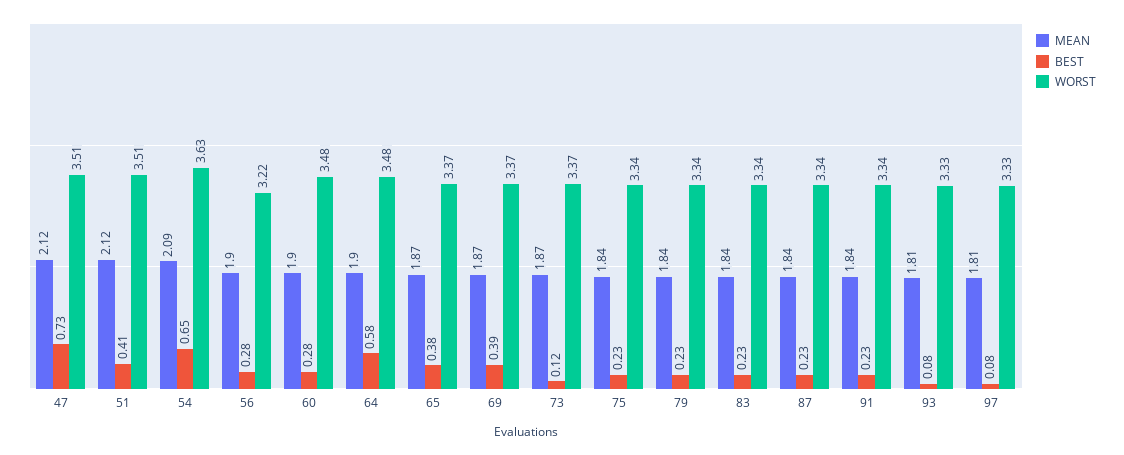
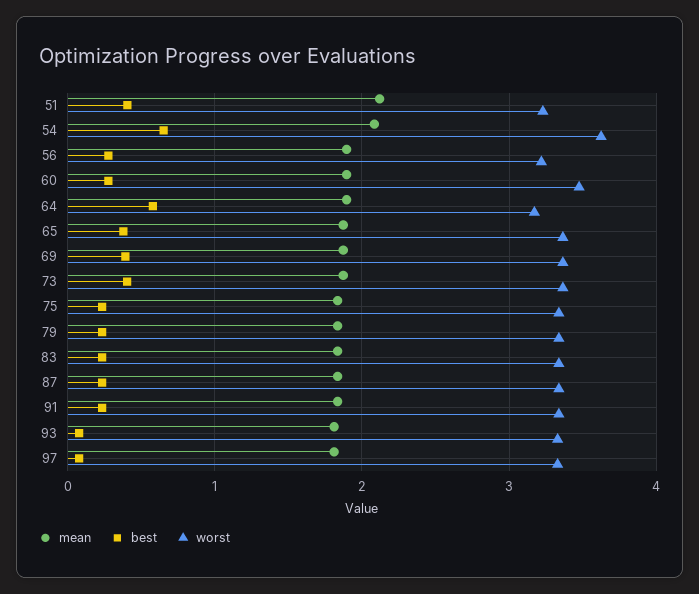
  {
    "MEAN": {
-     "47": 2.12,
      "51": 2.12,
      "54": 2.09,
      "56": 1.9,
      "60": 1.9,
      "64": 1.9,
      "65": 1.87,
      "69": 1.87,
      "73": 1.87,
      "75": 1.84,
      "79": 1.84,
      "83": 1.84,
      "87": 1.84,
      "91": 1.84,
      "93": 1.81,
      "97": 1.81
    },
    "BEST": {
-     "47": 0.73,
      "51": 0.41,
      "54": 0.65,
      "56": 0.28,
      "60": 0.28,
      "64": 0.58,
      "65": 0.38,
      "69": 0.39,
-     "73": 0.12,
+     "73": 0.4,
      "75": 0.23,
      "79": 0.23,
      "83": 0.23,
      "87": 0.23,
      "91": 0.23,
      "93": 0.08,
      "97": 0.08
    },
    "WORST": {
-     "47": 3.51,
-     "51": 3.51,
+     "51": 3.2,
      "54": 3.63,
      "56": 3.22,
      "60": 3.48,
-     "64": 3.48,
+     "64": 3.2,
      "65": 3.37,
      "69": 3.37,
      "73": 3.37,
      "75": 3.34,
      "79": 3.34,
      "83": 3.34,
      "87": 3.34,
      "91": 3.34,
      "93": 3.33,
      "97": 3.33
    }
  }

